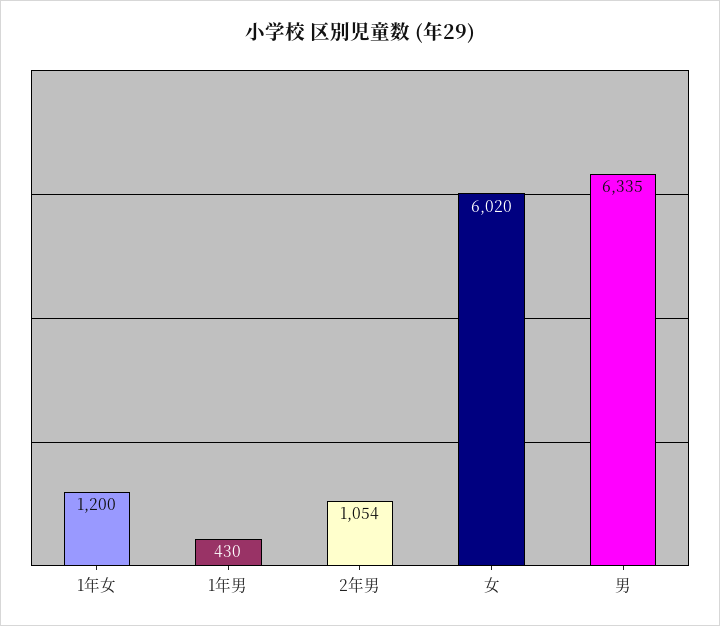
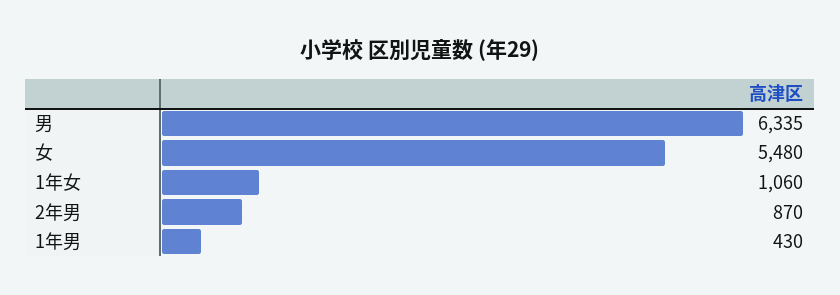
  {
-   "1年女": 1200,
+   "1年女": 1060,
    "1年男": 430,
-   "2年男": 1054,
+   "2年男": 870,
-   "女": 6020,
+   "女": 5480,
    "男": 6335
  }

